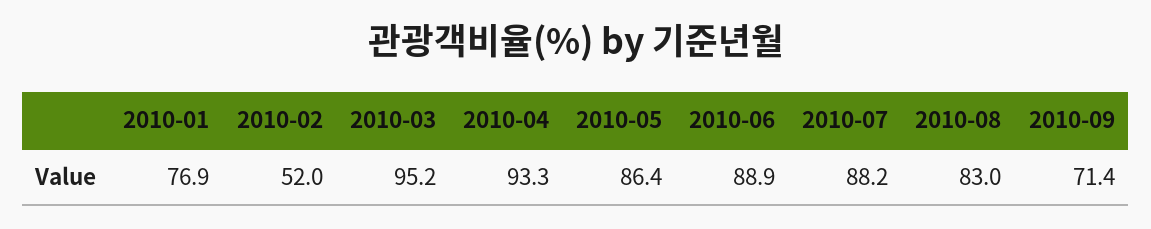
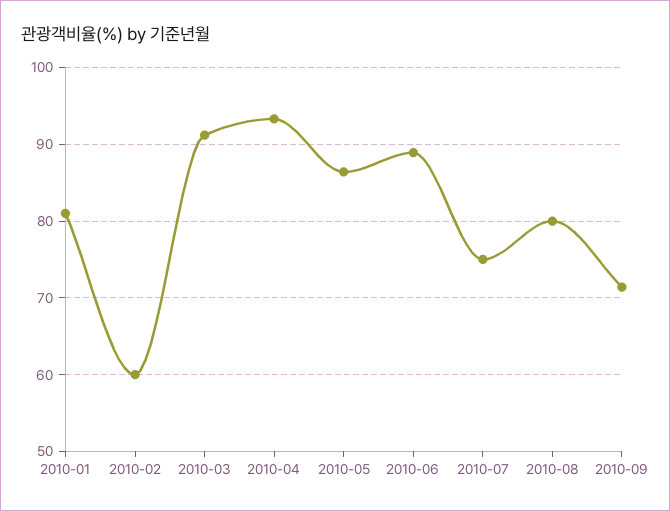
  {
-   "2010-01": 76.9,
+   "2010-01": 81,
-   "2010-02": 52,
+   "2010-02": 60,
-   "2010-03": 95.2,
+   "2010-03": 91,
    "2010-04": 93.3,
    "2010-05": 86.4,
    "2010-06": 88.9,
-   "2010-07": 88.2,
+   "2010-07": 75,
-   "2010-08": 83,
+   "2010-08": 80,
    "2010-09": 71.4
  }

